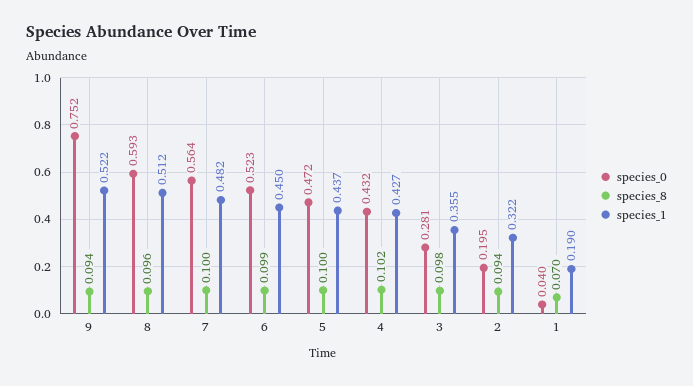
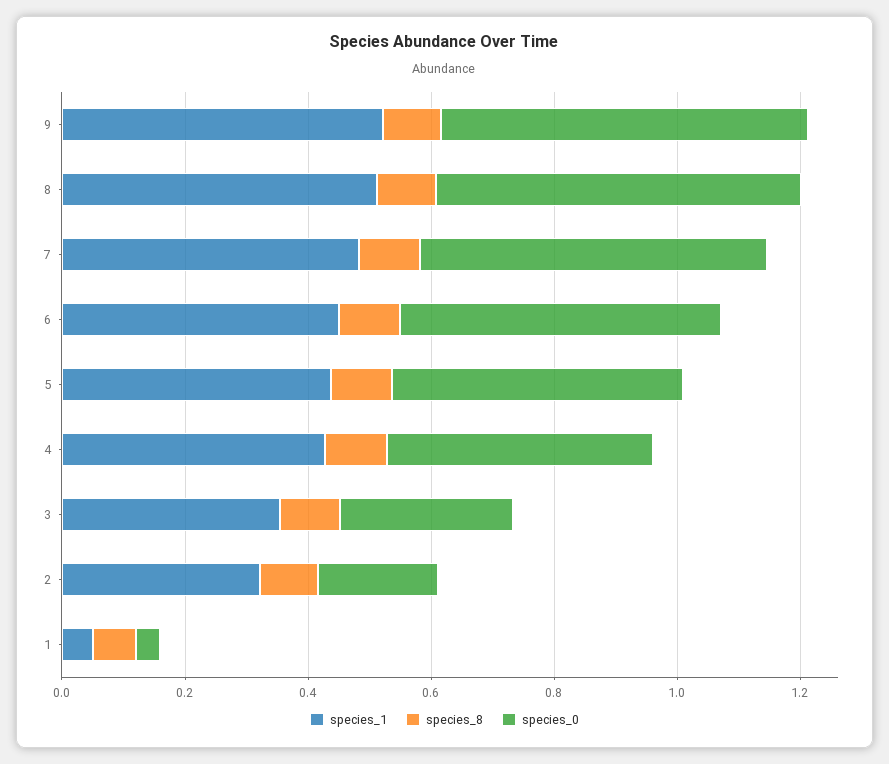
  {
    "species_0": {
-     "9": 0.752,
+     "9": 0.6,
      "8": 0.593,
      "7": 0.564,
      "6": 0.523,
      "5": 0.472,
      "4": 0.432,
      "3": 0.281,
      "2": 0.195,
      "1": 0.04
    },
    "species_8": {
      "9": 0.094,
      "8": 0.096,
      "7": 0.1,
      "6": 0.099,
      "5": 0.1,
      "4": 0.102,
      "3": 0.098,
      "2": 0.094,
      "1": 0.07
    },
    "species_1": {
      "9": 0.522,
      "8": 0.512,
      "7": 0.482,
      "6": 0.45,
      "5": 0.437,
      "4": 0.427,
      "3": 0.355,
      "2": 0.322,
-     "1": 0.19
+     "1": 0.05
    }
  }

